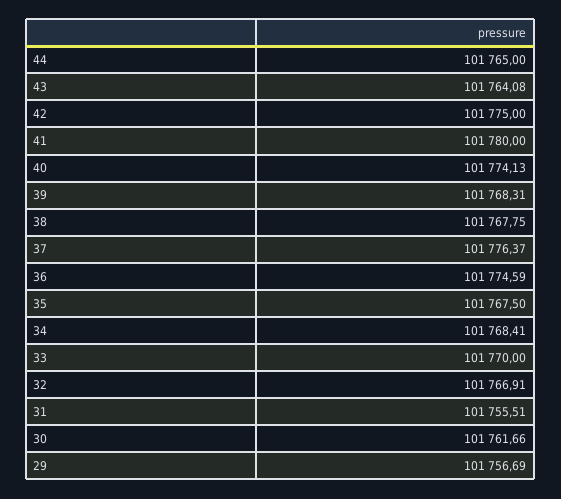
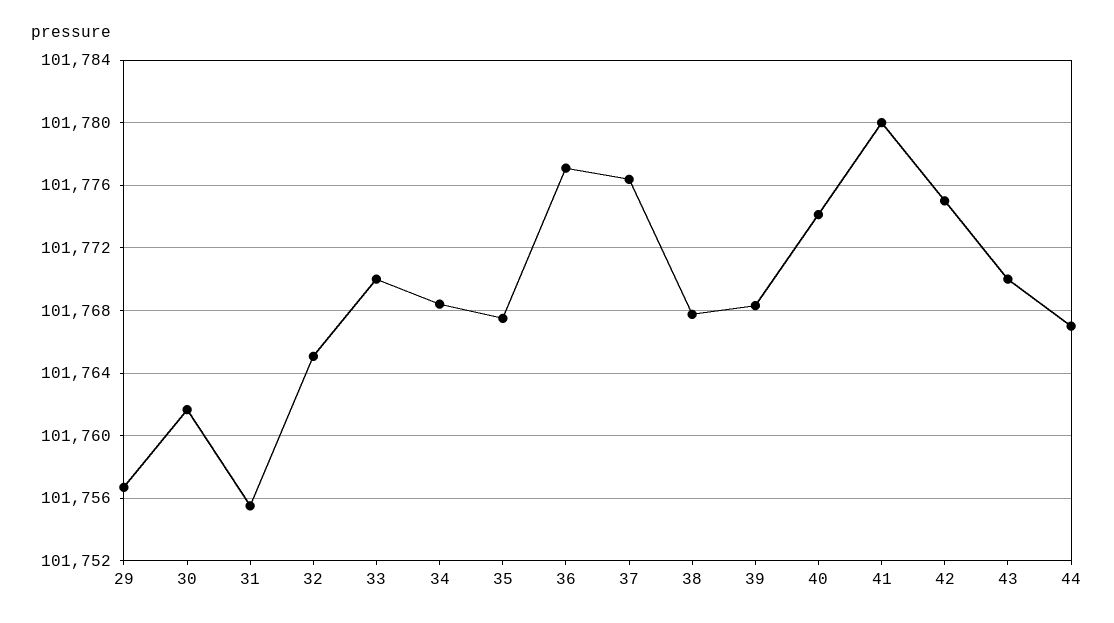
  {
-   "44": 101765,
+   "44": 101767,
-   "43": 101764.08,
+   "43": 101770,
    "42": 101775,
    "41": 101780,
    "40": 101774.13,
    "39": 101768.31,
    "38": 101767.75,
    "37": 101776.37,
-   "36": 101774.59,
+   "36": 101777,
    "35": 101767.5,
    "34": 101768.41,
    "33": 101770,
-   "32": 101766.91,
+   "32": 101765,
    "31": 101755.51,
    "30": 101761.66,
    "29": 101756.69
  }

